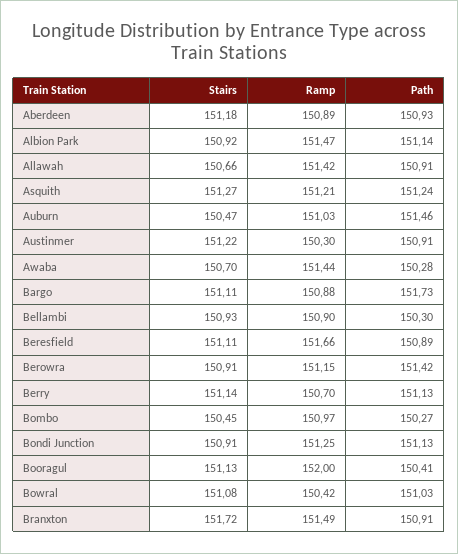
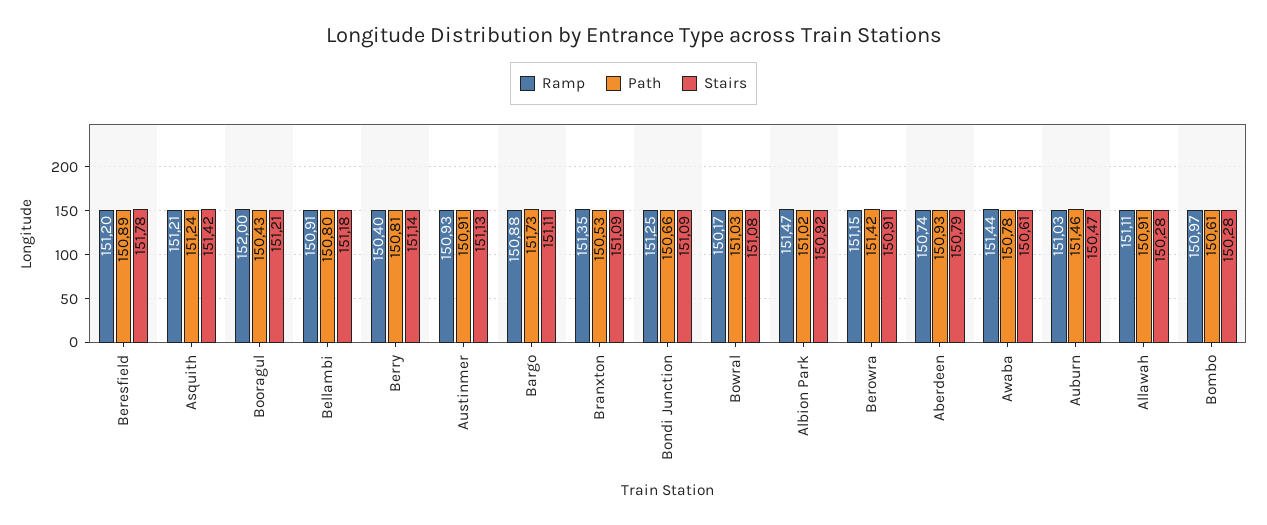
  {
    "Stairs": {
-     "Aberdeen": 151.18,
+     "Aberdeen": 150.79,
      "Albion Park": 150.92,
-     "Allawah": 150.66,
+     "Allawah": 150.28,
-     "Asquith": 151.27,
+     "Asquith": 151.42,
      "Auburn": 150.47,
-     "Austinmer": 151.22,
+     "Austinmer": 151.13,
-     "Awaba": 150.7,
+     "Awaba": 150.61,
      "Bargo": 151.11,
-     "Bellambi": 150.93,
+     "Bellambi": 151.18,
-     "Beresfield": 151.11,
+     "Beresfield": 151.78,
      "Berowra": 150.91,
      "Berry": 151.14,
-     "Bombo": 150.45,
+     "Bombo": 150.28,
-     "Bondi Junction": 150.91,
+     "Bondi Junction": 151.09,
-     "Booragul": 151.13,
+     "Booragul": 151.21,
      "Bowral": 151.08,
-     "Branxton": 151.72
+     "Branxton": 151.09
    },
    "Ramp": {
-     "Aberdeen": 150.89,
+     "Aberdeen": 150.74,
      "Albion Park": 151.47,
-     "Allawah": 151.42,
+     "Allawah": 151.11,
      "Asquith": 151.21,
      "Auburn": 151.03,
-     "Austinmer": 150.3,
+     "Austinmer": 150.93,
      "Awaba": 151.44,
      "Bargo": 150.88,
-     "Bellambi": 150.9,
+     "Bellambi": 150.91,
-     "Beresfield": 151.66,
+     "Beresfield": 151.2,
      "Berowra": 151.15,
-     "Berry": 150.7,
+     "Berry": 150.4,
      "Bombo": 150.97,
      "Bondi Junction": 151.25,
      "Booragul": 152,
-     "Bowral": 150.42,
+     "Bowral": 150.17,
-     "Branxton": 151.49
+     "Branxton": 151.35
    },
    "Path": {
      "Aberdeen": 150.93,
-     "Albion Park": 151.14,
+     "Albion Park": 151.02,
      "Allawah": 150.91,
      "Asquith": 151.24,
      "Auburn": 151.46,
      "Austinmer": 150.91,
-     "Awaba": 150.28,
+     "Awaba": 150.78,
      "Bargo": 151.73,
-     "Bellambi": 150.3,
+     "Bellambi": 150.8,
      "Beresfield": 150.89,
      "Berowra": 151.42,
-     "Berry": 151.13,
+     "Berry": 150.81,
-     "Bombo": 150.27,
+     "Bombo": 150.61,
-     "Bondi Junction": 151.13,
+     "Bondi Junction": 150.66,
-     "Booragul": 150.41,
+     "Booragul": 150.43,
      "Bowral": 151.03,
-     "Branxton": 150.91
+     "Branxton": 150.53
    }
  }

